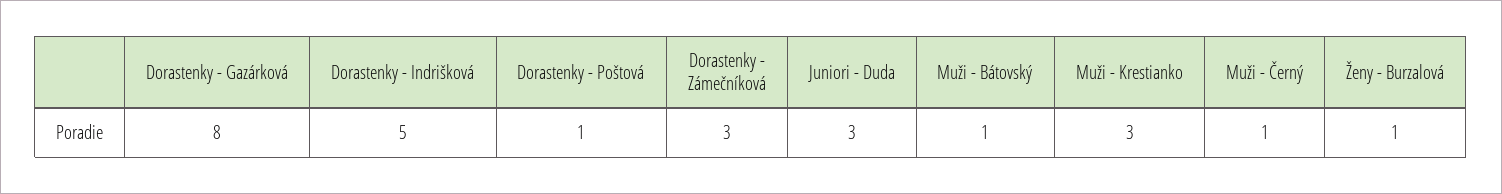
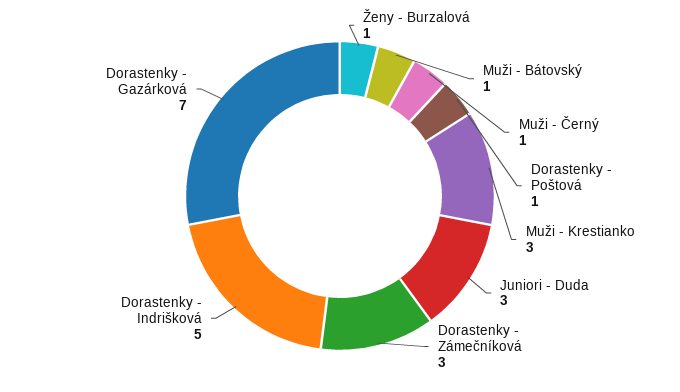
  {
-   "Dorastenky - Gazárková": 8,
+   "Dorastenky - Gazárková": 7,
    "Dorastenky - Indrišková": 5,
    "Dorastenky - Poštová": 1,
    "Dorastenky - Zámečníková": 3,
    "Juniori - Duda": 3,
    "Muži - Bátovský": 1,
    "Muži - Krestianko": 3,
    "Muži - Černý": 1,
    "Ženy - Burzalová": 1
  }

